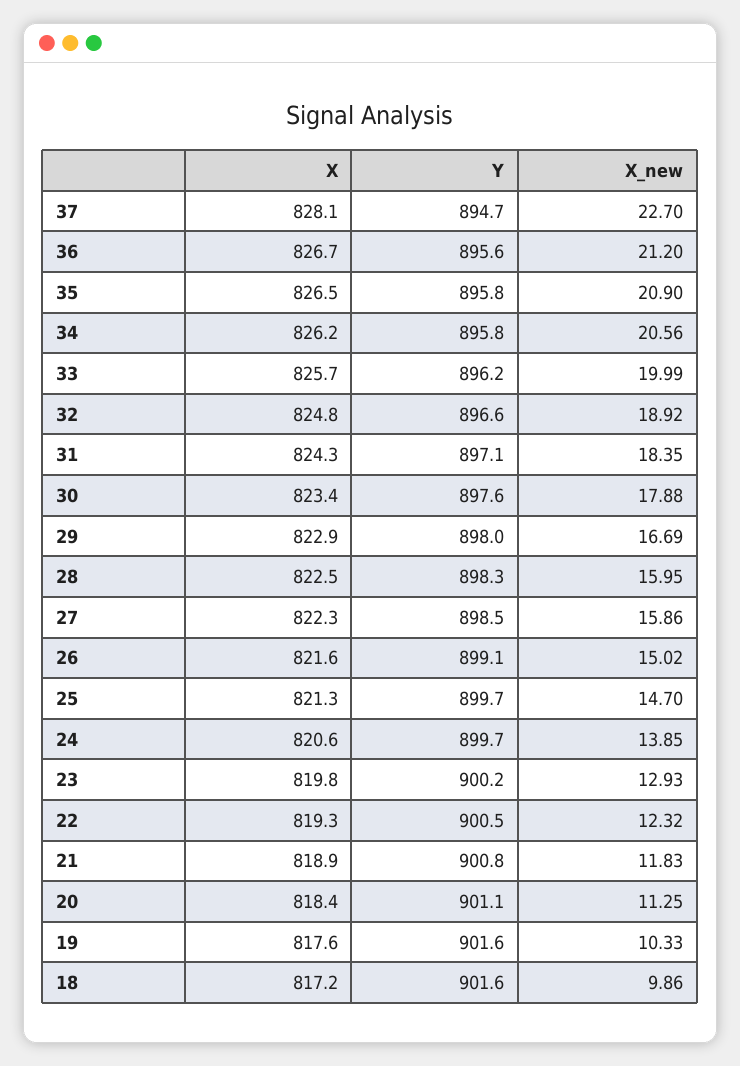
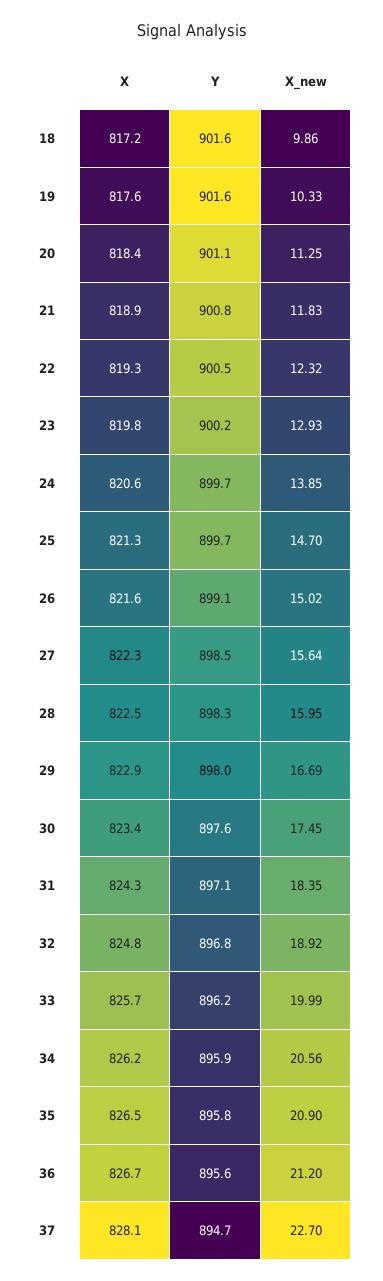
  {
    "X": {
      "37": 828.1,
      "36": 826.7,
      "35": 826.5,
      "34": 826.2,
      "33": 825.7,
      "32": 824.8,
      "31": 824.3,
      "30": 823.4,
      "29": 822.9,
      "28": 822.5,
      "27": 822.3,
      "26": 821.6,
      "25": 821.3,
      "24": 820.6,
      "23": 819.8,
      "22": 819.3,
      "21": 818.9,
      "20": 818.4,
      "19": 817.6,
      "18": 817.2
    },
    "Y": {
      "37": 894.7,
      "36": 895.6,
      "35": 895.8,
-     "34": 895.8,
+     "34": 895.9,
      "33": 896.2,
-     "32": 896.6,
+     "32": 896.8,
      "31": 897.1,
      "30": 897.6,
      "29": 898,
      "28": 898.3,
      "27": 898.5,
      "26": 899.1,
      "25": 899.7,
      "24": 899.7,
      "23": 900.2,
      "22": 900.5,
      "21": 900.8,
      "20": 901.1,
      "19": 901.6,
      "18": 901.6
    },
    "X_new": {
      "37": 22.7,
      "36": 21.2,
      "35": 20.9,
      "34": 20.56,
      "33": 19.99,
      "32": 18.92,
      "31": 18.35,
-     "30": 17.88,
+     "30": 17.45,
      "29": 16.69,
      "28": 15.95,
-     "27": 15.86,
+     "27": 15.64,
      "26": 15.02,
      "25": 14.7,
      "24": 13.85,
      "23": 12.93,
      "22": 12.32,
      "21": 11.83,
      "20": 11.25,
      "19": 10.33,
      "18": 9.86
    }
  }

